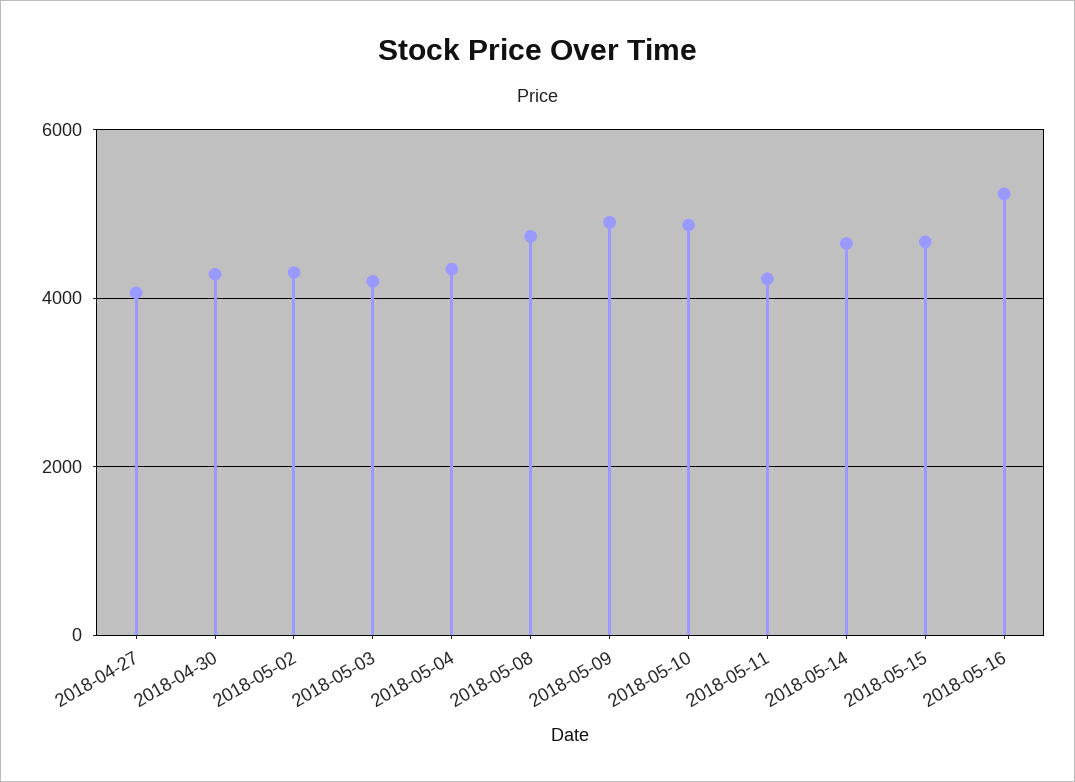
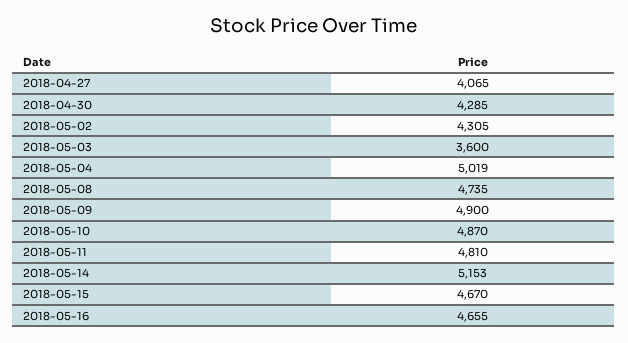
  {
    "2018-04-27": 4065,
    "2018-04-30": 4285,
    "2018-05-02": 4305,
-   "2018-05-03": 4200,
+   "2018-05-03": 3600,
-   "2018-05-04": 4400,
+   "2018-05-04": 5019,
    "2018-05-08": 4735,
    "2018-05-09": 4900,
    "2018-05-10": 4870,
-   "2018-05-11": 4200,
+   "2018-05-11": 4810,
-   "2018-05-14": 4600,
+   "2018-05-14": 5153,
    "2018-05-15": 4670,
-   "2018-05-16": 5200
+   "2018-05-16": 4655
  }

